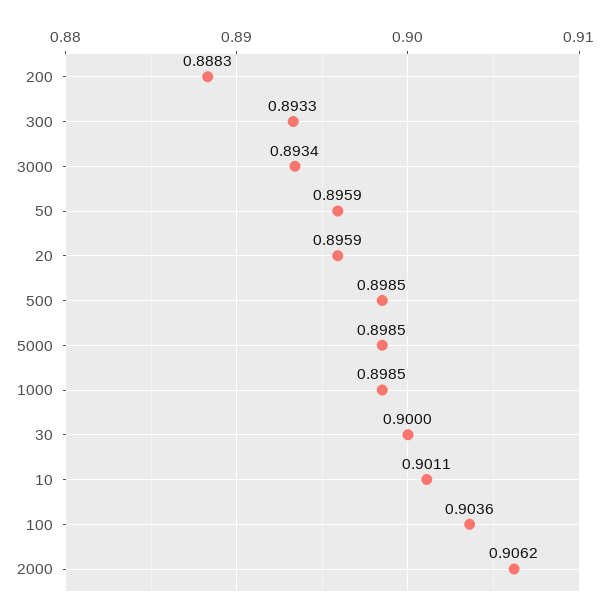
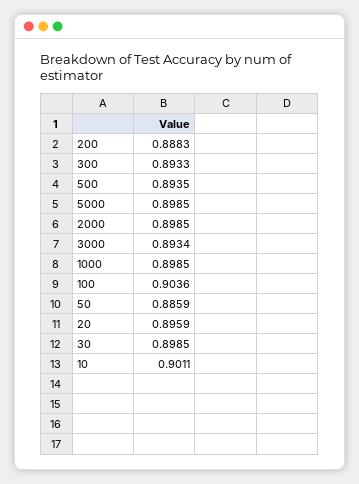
  {
    "200": 0.8883,
    "300": 0.8933,
    "3000": 0.8934,
-   "50": 0.8959,
+   "50": 0.8859,
    "20": 0.8959,
-   "500": 0.8985,
+   "500": 0.8935,
    "5000": 0.8985,
    "1000": 0.8985,
-   "30": 0.9,
+   "30": 0.8985,
    "10": 0.9011,
    "100": 0.9036,
-   "2000": 0.9062
+   "2000": 0.8985
  }

